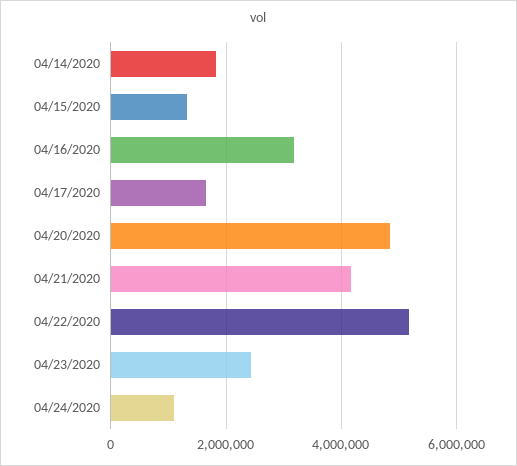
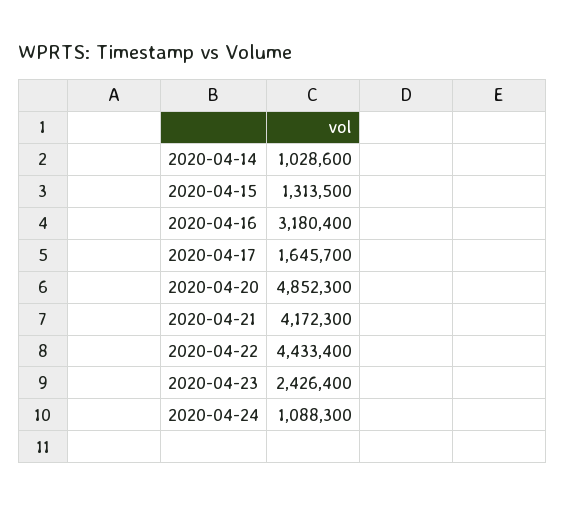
  {
-   "04/14/2020": 1800000,
+   "04/14/2020": 1028600,
    "04/15/2020": 1313500,
    "04/16/2020": 3180400,
    "04/17/2020": 1645700,
    "04/20/2020": 4852300,
    "04/21/2020": 4172300,
-   "04/22/2020": 5200000,
+   "04/22/2020": 4433400,
    "04/23/2020": 2426400,
    "04/24/2020": 1088300
  }

